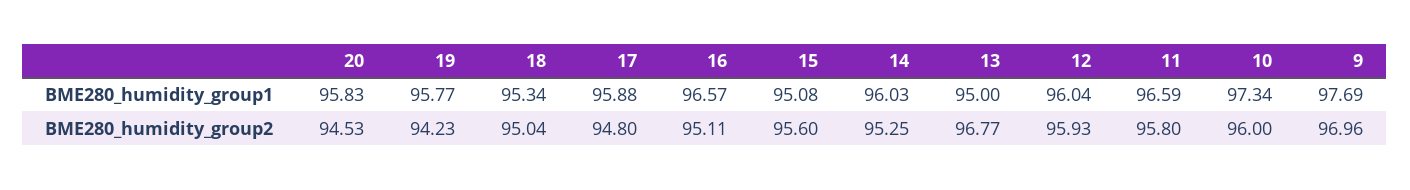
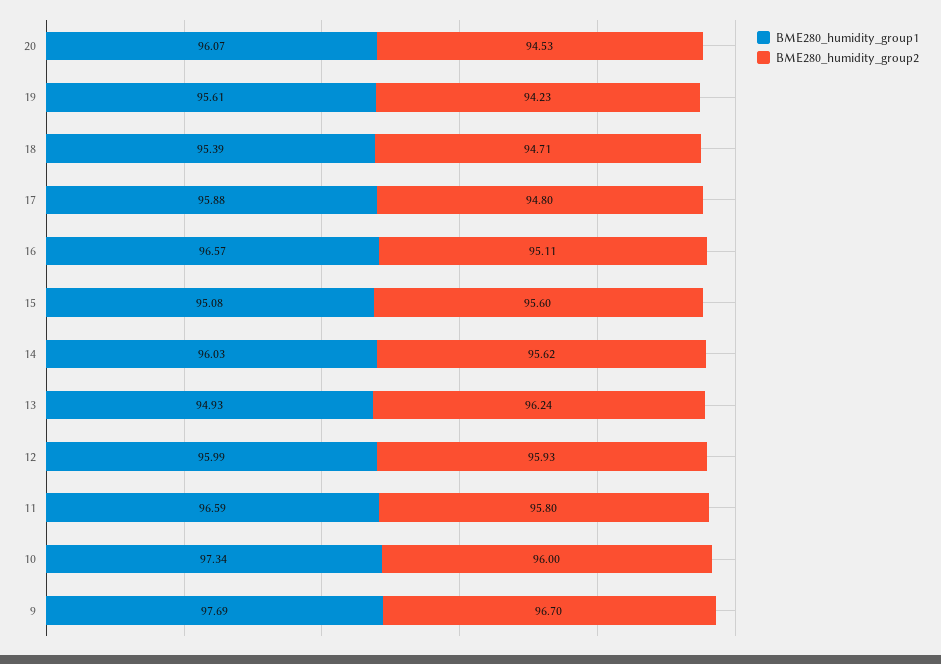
  {
    "BME280_humidity_group1": {
-     "20": 95.83,
+     "20": 96.07,
-     "19": 95.77,
+     "19": 95.61,
-     "18": 95.34,
+     "18": 95.39,
      "17": 95.88,
      "16": 96.57,
      "15": 95.08,
      "14": 96.03,
-     "13": 95,
+     "13": 94.93,
-     "12": 96.04,
+     "12": 95.99,
      "11": 96.59,
      "10": 97.34,
      "9": 97.69
    },
    "BME280_humidity_group2": {
      "20": 94.53,
      "19": 94.23,
-     "18": 95.04,
+     "18": 94.71,
      "17": 94.8,
      "16": 95.11,
      "15": 95.6,
-     "14": 95.25,
+     "14": 95.62,
-     "13": 96.77,
+     "13": 96.24,
      "12": 95.93,
      "11": 95.8,
      "10": 96,
-     "9": 96.96
+     "9": 96.7
    }
  }

